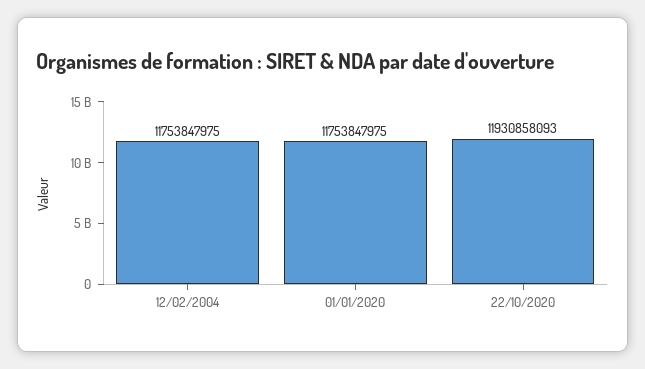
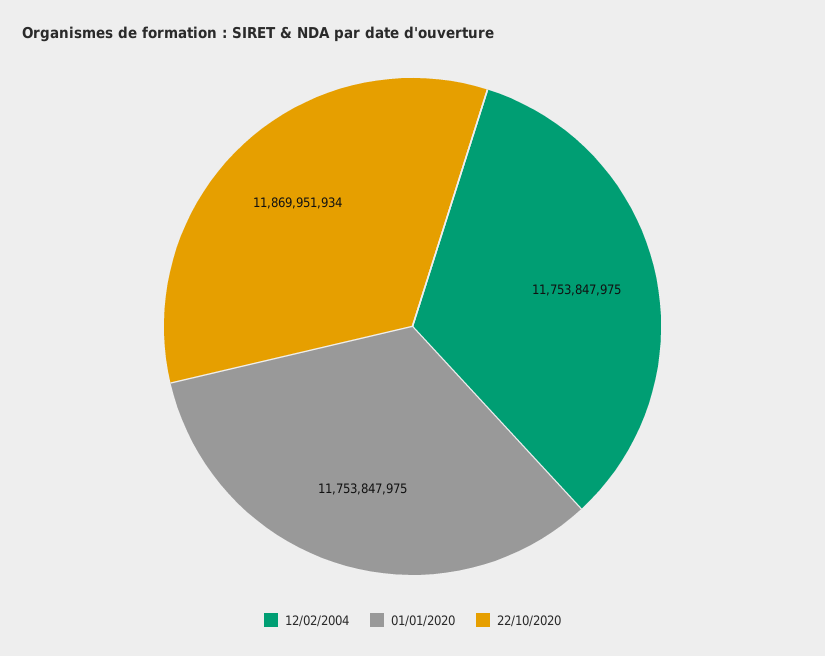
  {
    "12/02/2004": 11753847975,
    "01/01/2020": 11753847975,
-   "22/10/2020": 11930858093
+   "22/10/2020": 11869951934
  }

